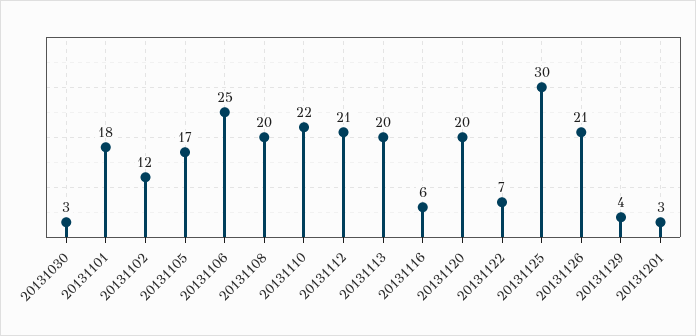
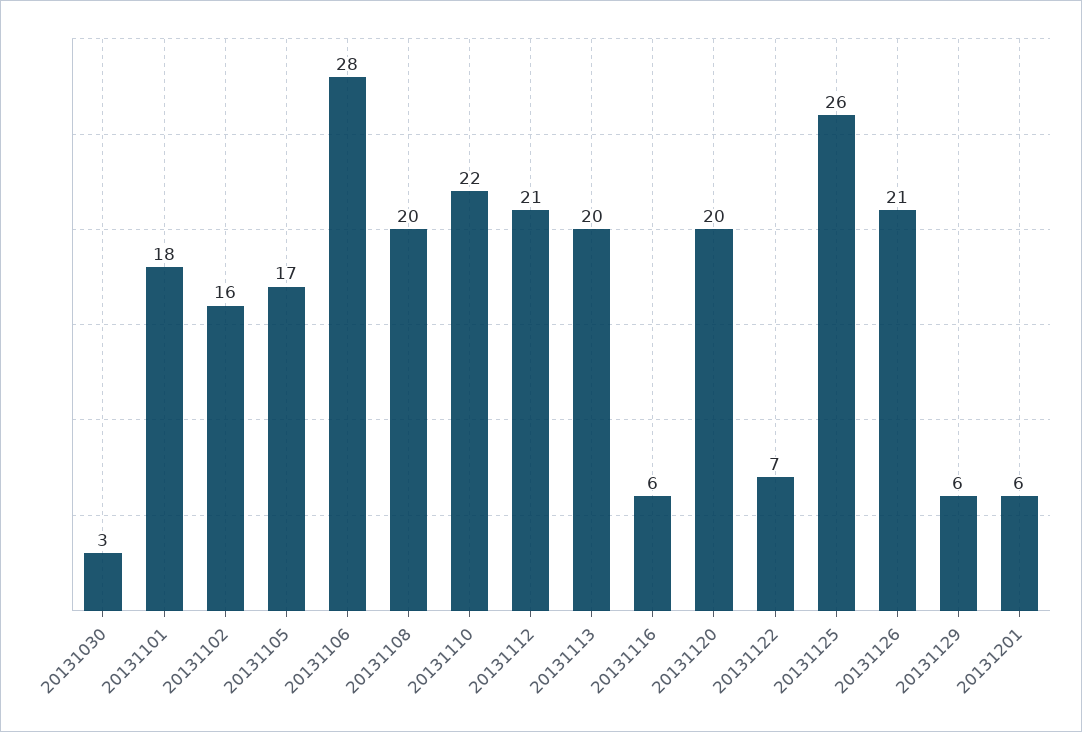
  {
    "20131030": 3,
    "20131101": 18,
-   "20131102": 12,
+   "20131102": 16,
    "20131105": 17,
-   "20131106": 25,
+   "20131106": 28,
    "20131108": 20,
    "20131110": 22,
    "20131112": 21,
    "20131113": 20,
    "20131116": 6,
    "20131120": 20,
    "20131122": 7,
-   "20131125": 30,
+   "20131125": 26,
    "20131126": 21,
-   "20131129": 4,
+   "20131129": 6,
-   "20131201": 3
+   "20131201": 6
  }

